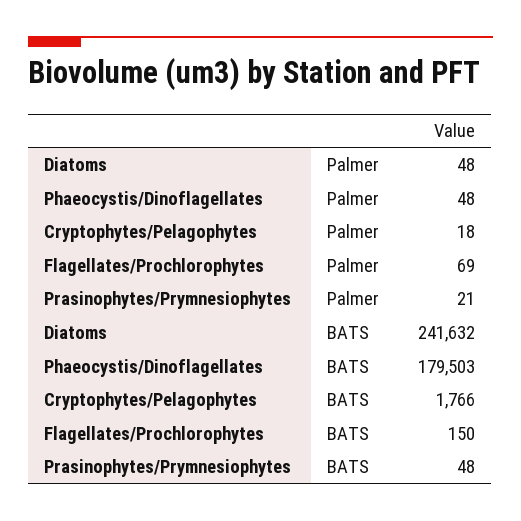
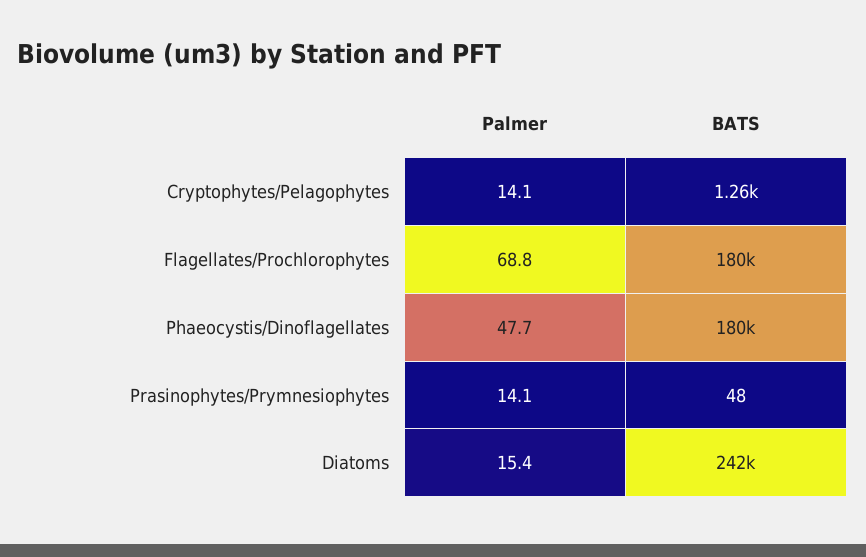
  {
    "Diatoms": {
-     "Palmer": 48,
+     "Palmer": 15.4,
      "BATS": 241632
    },
    "Phaeocystis/Dinoflagellates": {
      "Palmer": 47.7,
      "BATS": 179503
    },
    "Cryptophytes/Pelagophytes": {
-     "Palmer": 18,
+     "Palmer": 14.1,
-     "BATS": 1766
+     "BATS": 1260
    },
    "Flagellates/Prochlorophytes": {
      "Palmer": 68.8,
-     "BATS": 150
+     "BATS": 180000
    },
    "Prasinophytes/Prymnesiophytes": {
-     "Palmer": 21,
+     "Palmer": 14.1,
      "BATS": 48
    }
  }

